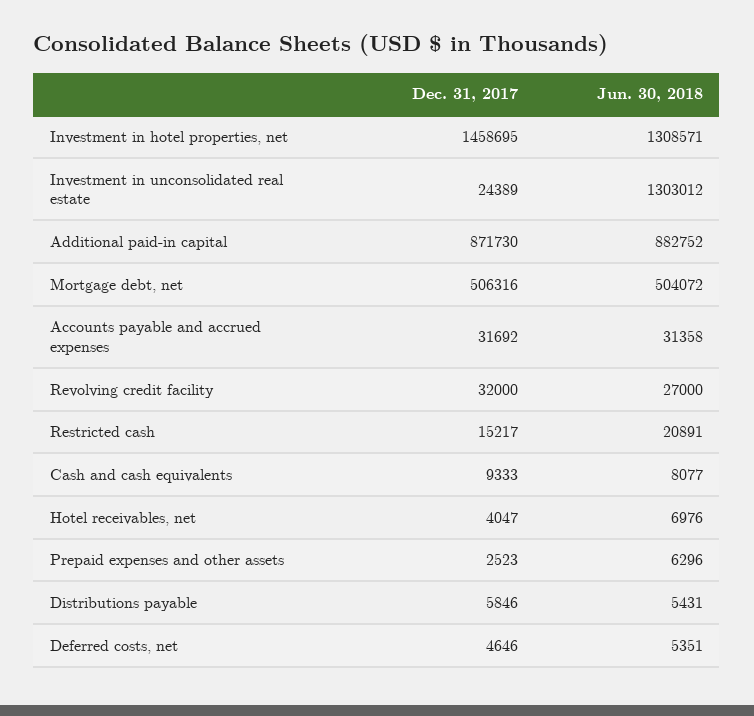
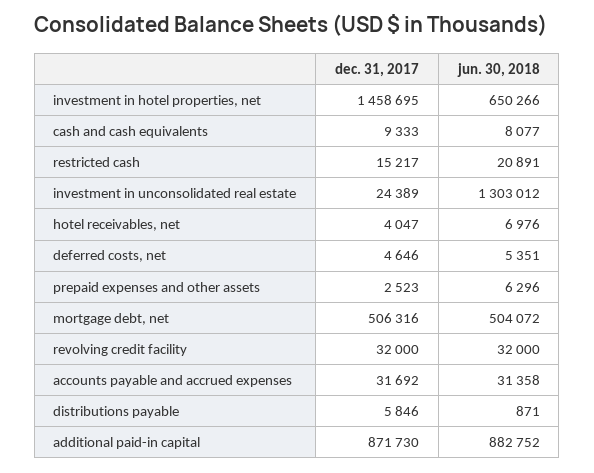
  {
    "Dec. 31, 2017": {
      "Investment in hotel properties, net": 1458695,
      "Investment in unconsolidated real estate": 24389,
      "Additional paid-in capital": 871730,
      "Mortgage debt, net": 506316,
      "Accounts payable and accrued expenses": 31692,
      "Revolving credit facility": 32000,
      "Restricted cash": 15217,
      "Cash and cash equivalents": 9333,
      "Hotel receivables, net": 4047,
      "Prepaid expenses and other assets": 2523,
      "Distributions payable": 5846,
      "Deferred costs, net": 4646
    },
    "Jun. 30, 2018": {
-     "Investment in hotel properties, net": 1308571,
+     "Investment in hotel properties, net": 650266,
      "Investment in unconsolidated real estate": 1303012,
      "Additional paid-in capital": 882752,
      "Mortgage debt, net": 504072,
      "Accounts payable and accrued expenses": 31358,
-     "Revolving credit facility": 27000,
+     "Revolving credit facility": 32000,
      "Restricted cash": 20891,
      "Cash and cash equivalents": 8077,
      "Hotel receivables, net": 6976,
      "Prepaid expenses and other assets": 6296,
-     "Distributions payable": 5431,
+     "Distributions payable": 871,
      "Deferred costs, net": 5351
    }
  }

